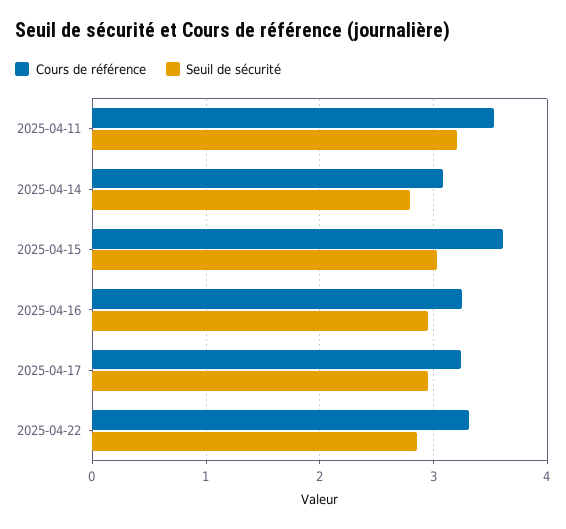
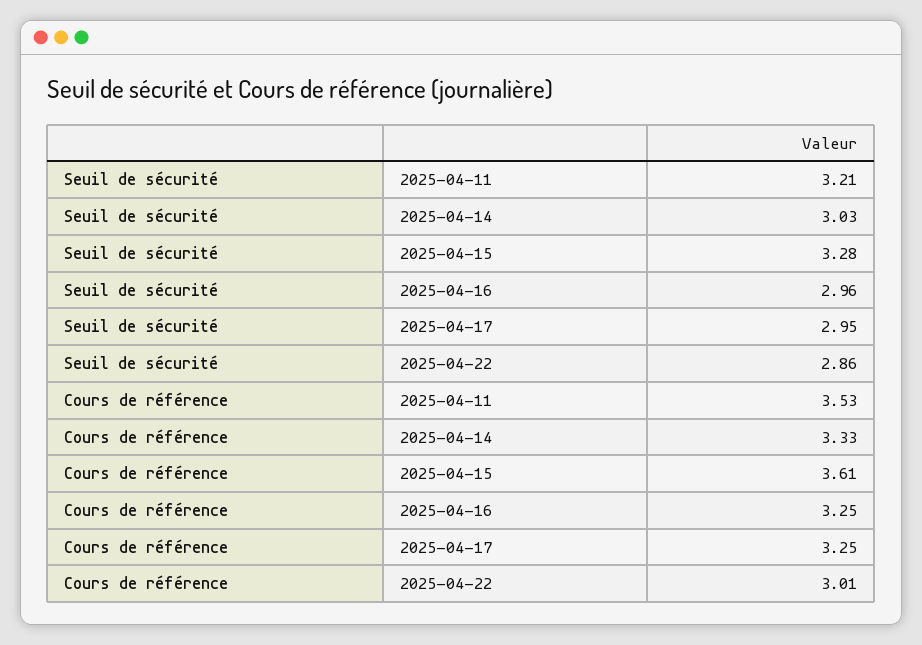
  {
    "Cours de référence": {
      "2025-04-11": 3.53,
-     "2025-04-14": 3.1,
+     "2025-04-14": 3.33,
      "2025-04-15": 3.61,
      "2025-04-16": 3.25,
      "2025-04-17": 3.25,
-     "2025-04-22": 3.3
+     "2025-04-22": 3.01
    },
    "Seuil de sécurité": {
      "2025-04-11": 3.21,
-     "2025-04-14": 2.8,
+     "2025-04-14": 3.03,
-     "2025-04-15": 3,
+     "2025-04-15": 3.28,
      "2025-04-16": 2.96,
      "2025-04-17": 2.95,
      "2025-04-22": 2.86
    }
  }

